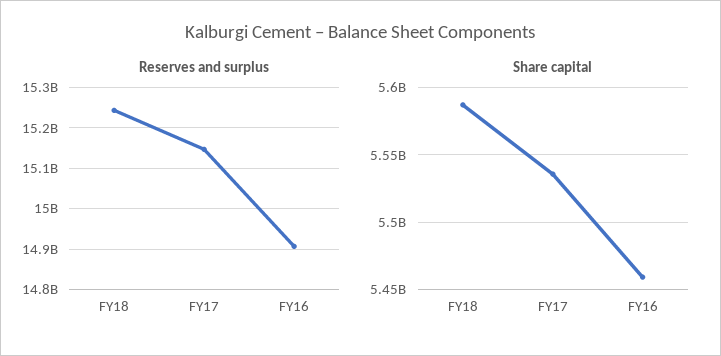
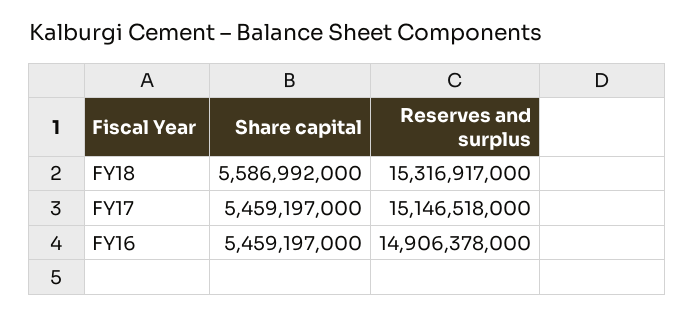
  {
    "Reserves and surplus": {
-     "FY18": 15240000000,
+     "FY18": 15316917000,
      "FY17": 15146518000,
      "FY16": 14906378000
    },
    "Share capital": {
      "FY18": 5586992000,
-     "FY17": 5535000000,
+     "FY17": 5459197000,
      "FY16": 5459197000
    }
  }

